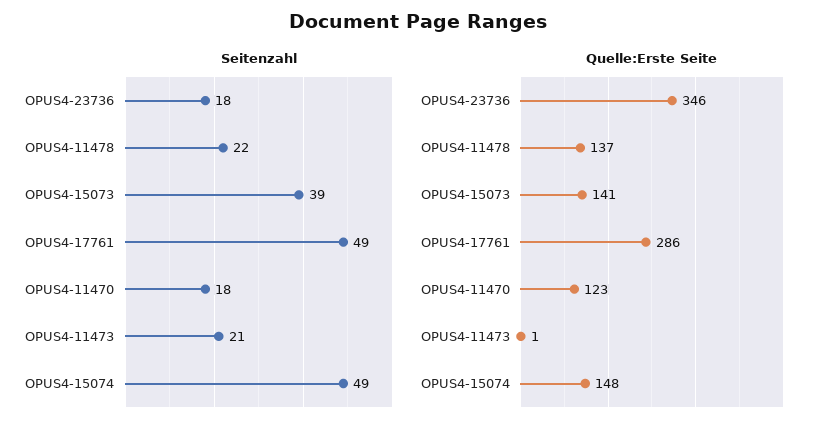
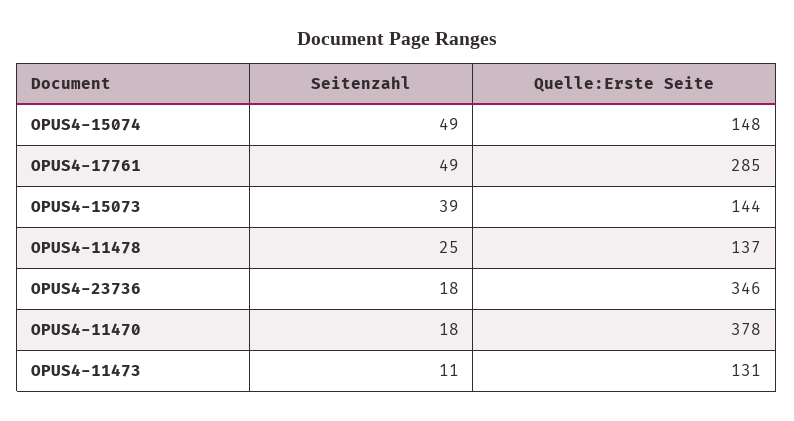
  {
    "Seitenzahl": {
      "OPUS4-23736": 18,
-     "OPUS4-11478": 22,
+     "OPUS4-11478": 25,
      "OPUS4-15073": 39,
      "OPUS4-17761": 49,
      "OPUS4-11470": 18,
-     "OPUS4-11473": 21,
+     "OPUS4-11473": 11,
      "OPUS4-15074": 49
    },
    "Quelle:Erste Seite": {
      "OPUS4-23736": 346,
      "OPUS4-11478": 137,
-     "OPUS4-15073": 141,
+     "OPUS4-15073": 144,
-     "OPUS4-17761": 286,
+     "OPUS4-17761": 285,
-     "OPUS4-11470": 123,
+     "OPUS4-11470": 378,
-     "OPUS4-11473": 1,
+     "OPUS4-11473": 131,
      "OPUS4-15074": 148
    }
  }

